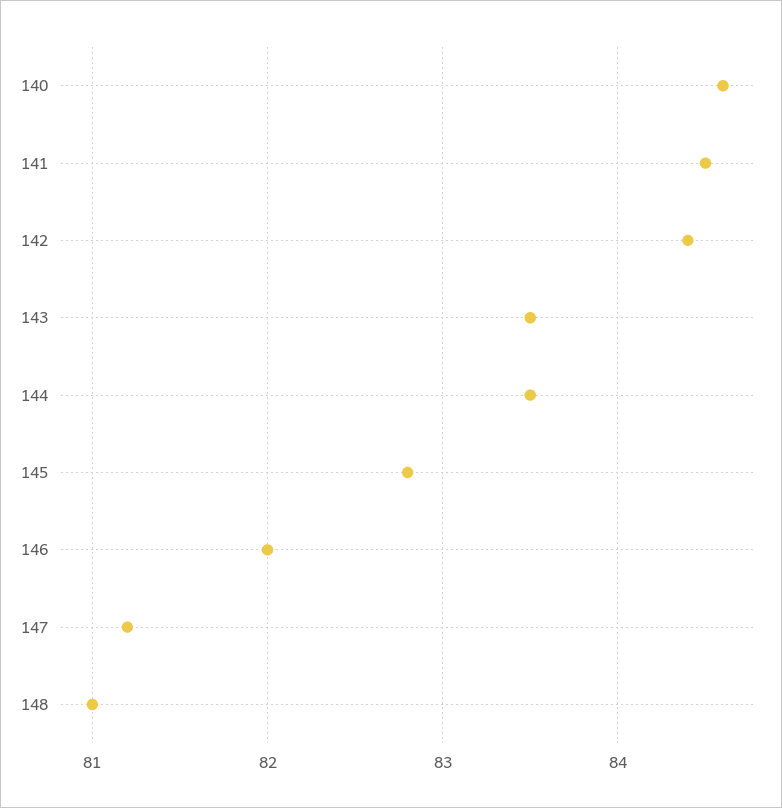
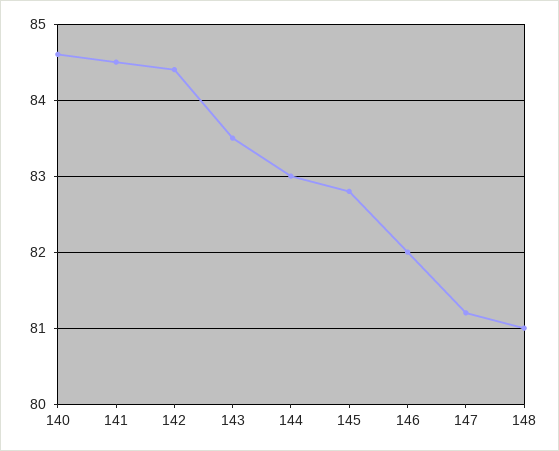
  {
    "140": 84.6,
    "141": 84.5,
    "142": 84.4,
    "143": 83.5,
-   "144": 83.5,
+   "144": 83,
    "145": 82.8,
    "146": 82,
    "147": 81.2,
    "148": 81
  }

